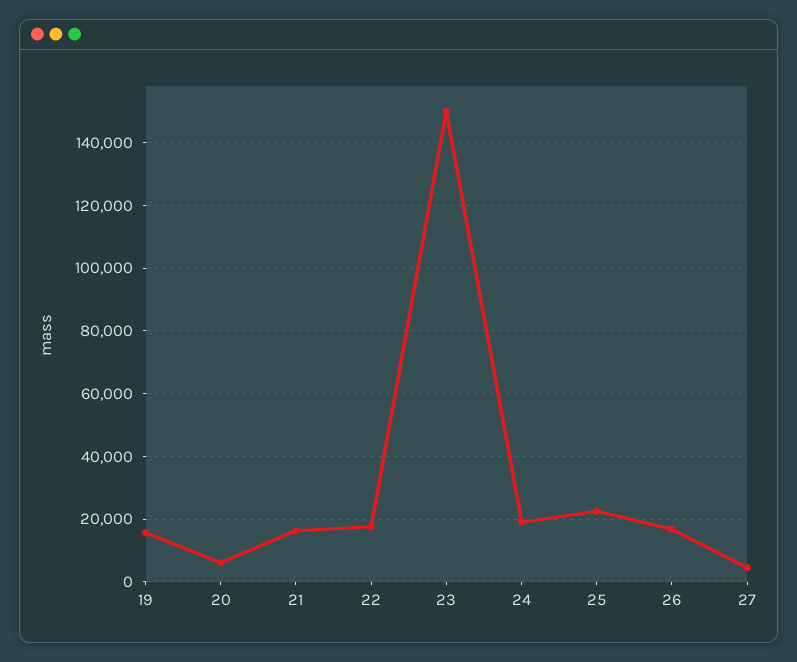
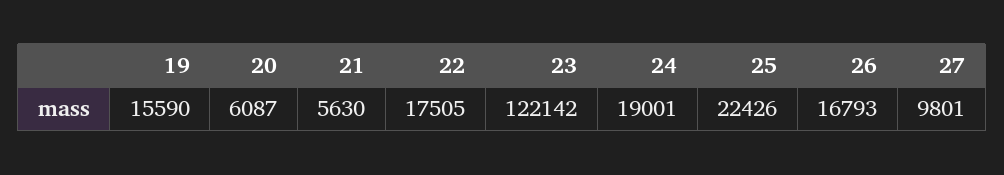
  {
    "19": 15590,
    "20": 6087,
-   "21": 16000,
+   "21": 5630,
    "22": 17505,
-   "23": 150000,
+   "23": 122142,
    "24": 19001,
    "25": 22426,
    "26": 16793,
-   "27": 4000
+   "27": 9801
  }

